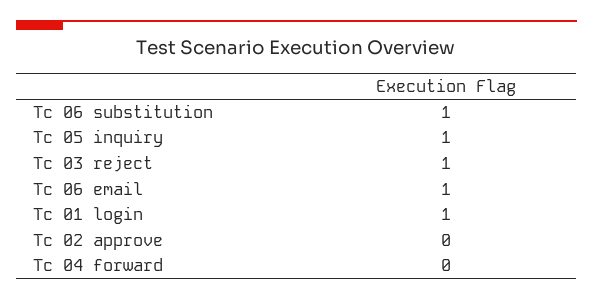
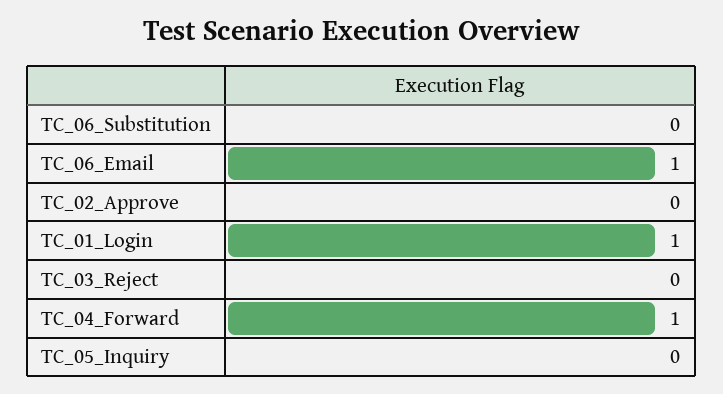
  {
-   "Tc 06 substitution": 1,
+   "Tc 06 substitution": 0,
-   "Tc 05 inquiry": 1,
+   "Tc 05 inquiry": 0,
-   "Tc 03 reject": 1,
+   "Tc 03 reject": 0,
    "Tc 06 email": 1,
    "Tc 01 login": 1,
    "Tc 02 approve": 0,
-   "Tc 04 forward": 0
+   "Tc 04 forward": 1
  }

